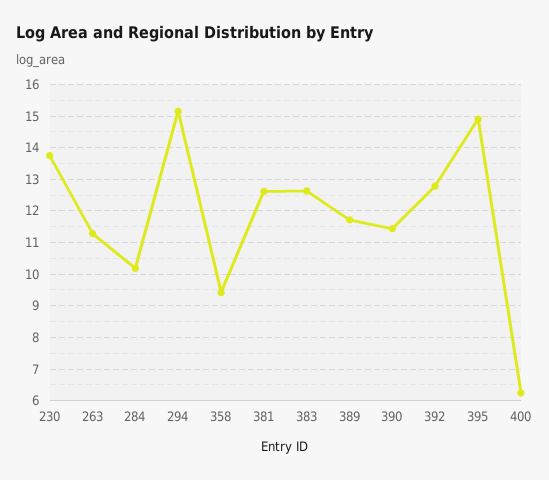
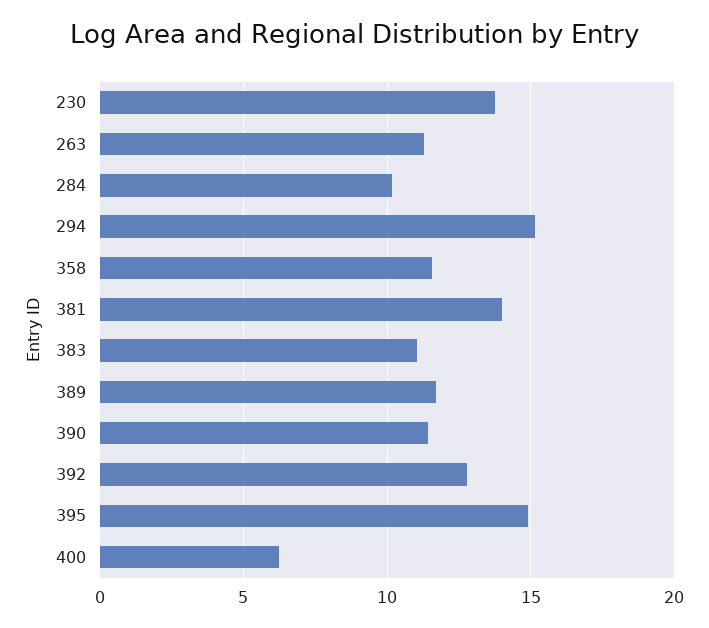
  {
    "230": 13.8,
    "263": 11.2,
    "284": 10.2,
    "294": 15.2,
-   "358": 9.4,
+   "358": 11.5,
-   "381": 12.6,
+   "381": 14,
-   "383": 12.6,
+   "383": 11,
    "389": 11.8,
    "390": 11.4,
    "392": 12.8,
    "395": 15,
    "400": 6.2
  }

